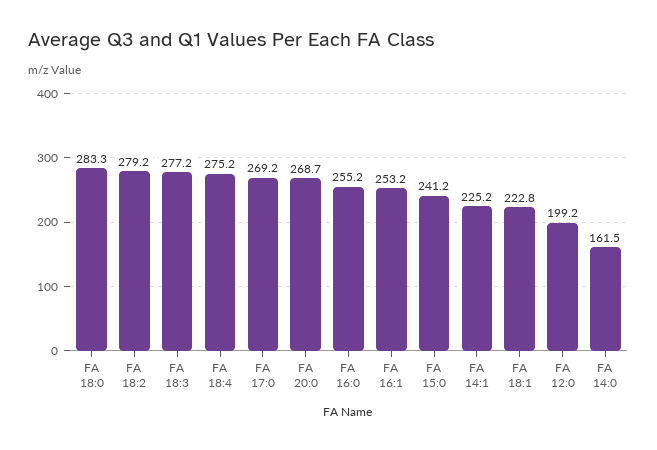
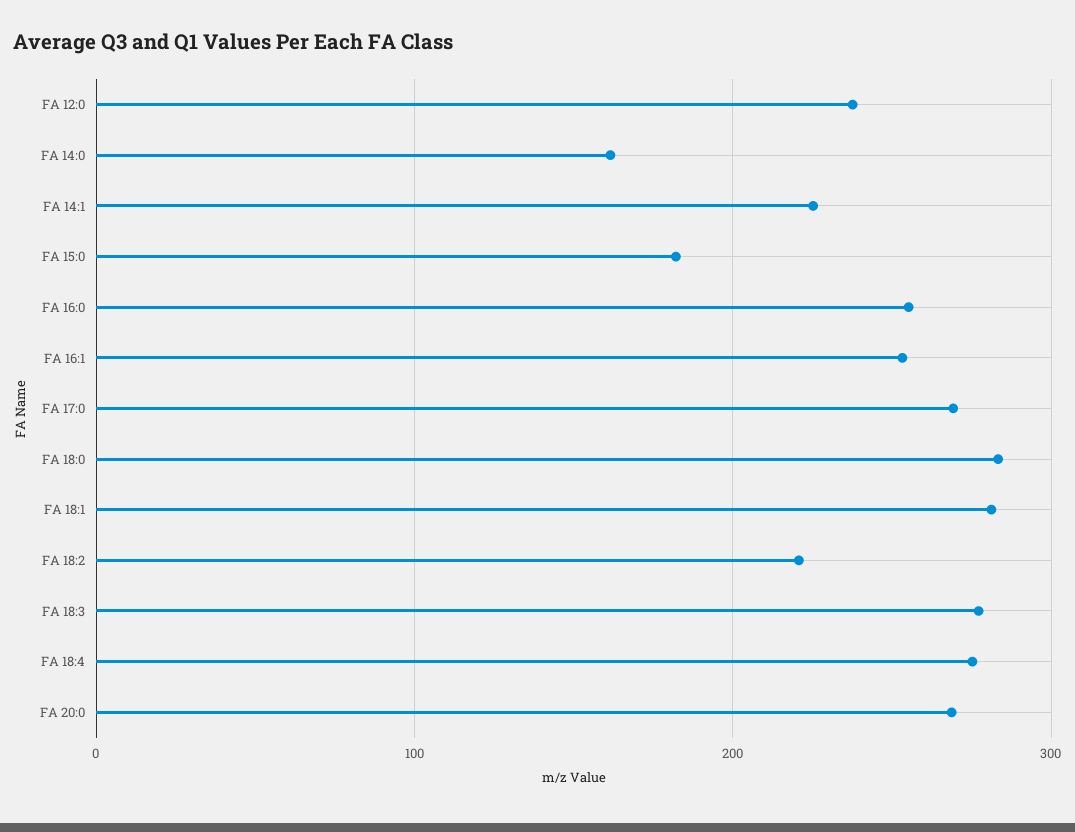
  {
    "FA 18:0": 283.3,
-   "FA 18:2": 279.2,
+   "FA 18:2": 220,
    "FA 18:3": 277.2,
    "FA 18:4": 275.2,
    "FA 17:0": 269.2,
    "FA 20:0": 268.7,
    "FA 16:0": 255.2,
    "FA 16:1": 253.2,
-   "FA 15:0": 241.2,
+   "FA 15:0": 180,
    "FA 14:1": 225.2,
-   "FA 18:1": 222.8,
+   "FA 18:1": 280,
-   "FA 12:0": 199.2,
+   "FA 12:0": 240,
    "FA 14:0": 161.5
  }

